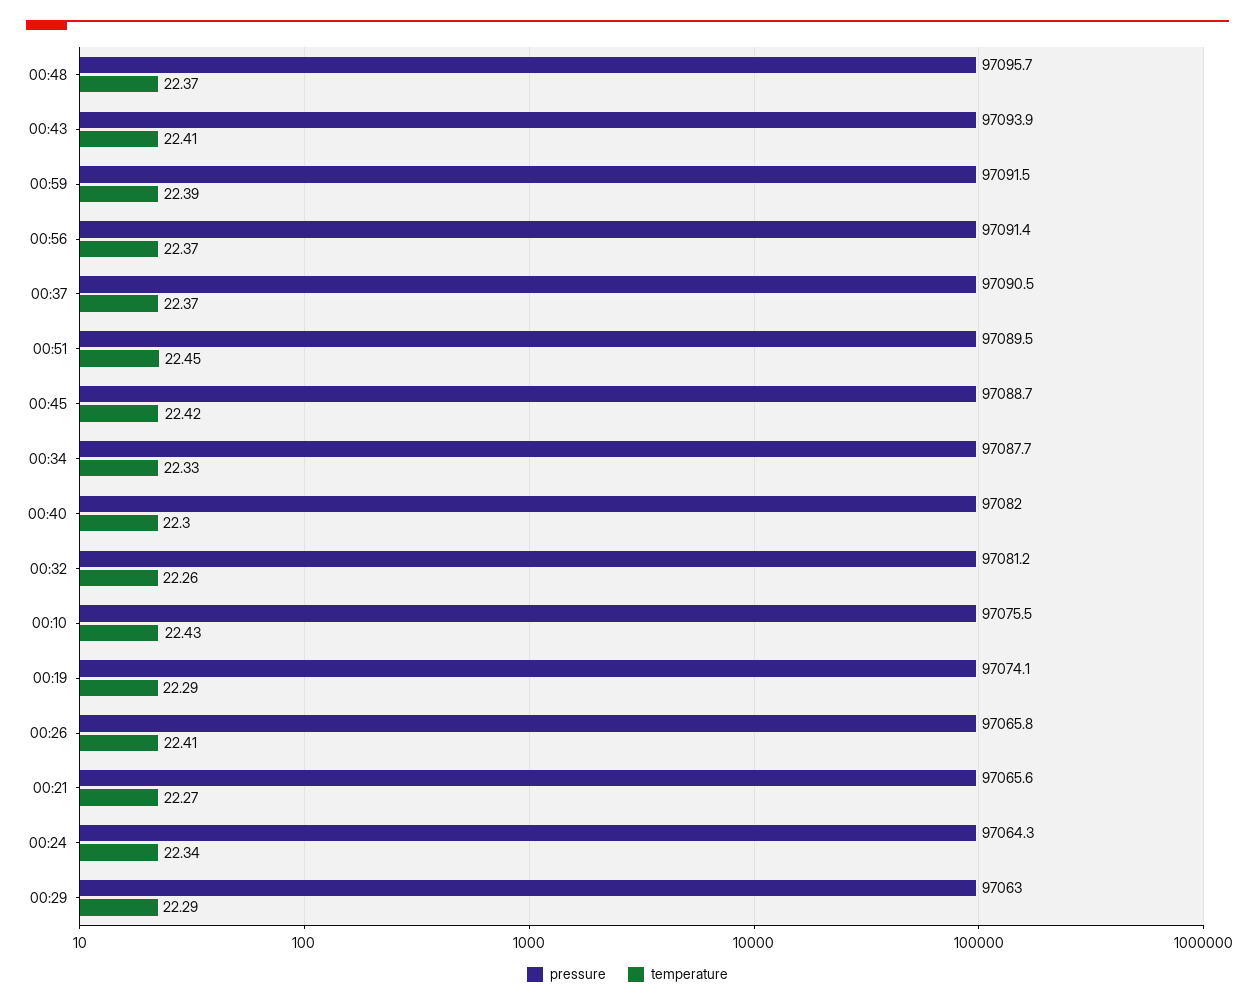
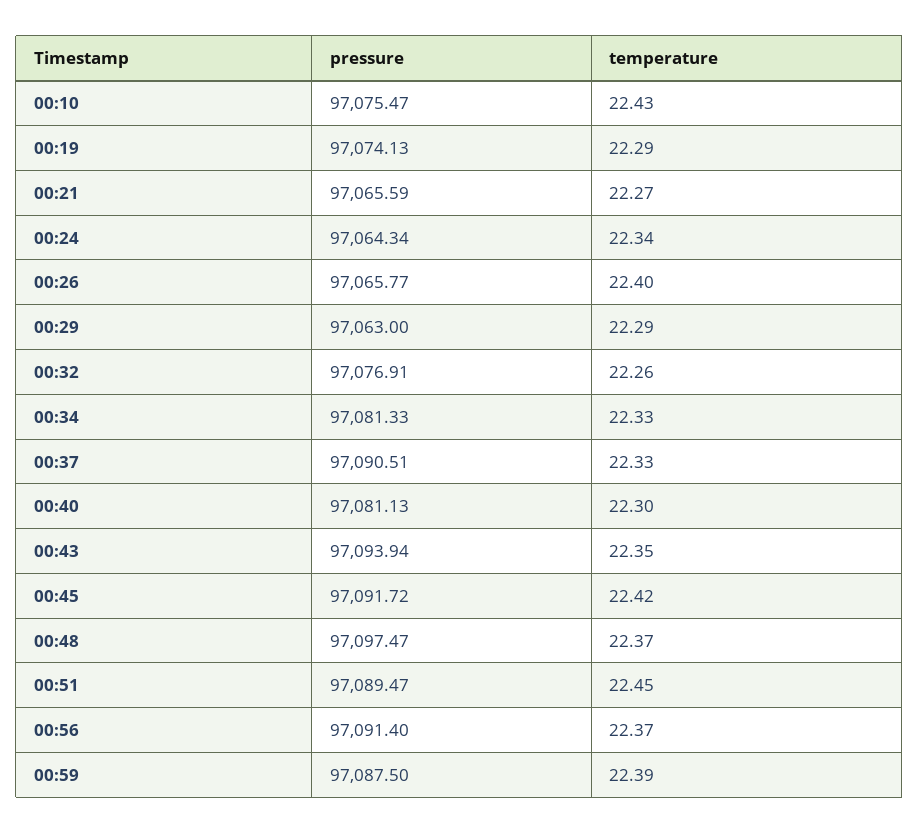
  {
    "pressure": {
-     "00:48": 97095.7,
+     "00:48": 97097.47,
      "00:43": 97093.94,
-     "00:59": 97091.5,
+     "00:59": 97087.5,
      "00:56": 97091.4,
      "00:37": 97090.51,
      "00:51": 97089.47,
-     "00:45": 97088.7,
+     "00:45": 97091.72,
-     "00:34": 97087.7,
+     "00:34": 97081.33,
-     "00:40": 97082,
+     "00:40": 97081.13,
-     "00:32": 97081.2,
+     "00:32": 97076.91,
      "00:10": 97075.47,
      "00:19": 97074.13,
      "00:26": 97065.77,
      "00:21": 97065.59,
      "00:24": 97064.34,
      "00:29": 97063
    },
    "temperature": {
      "00:48": 22.37,
-     "00:43": 22.41,
+     "00:43": 22.35,
      "00:59": 22.39,
      "00:56": 22.37,
-     "00:37": 22.37,
+     "00:37": 22.33,
      "00:51": 22.45,
      "00:45": 22.42,
      "00:34": 22.33,
      "00:40": 22.3,
      "00:32": 22.26,
      "00:10": 22.43,
      "00:19": 22.29,
-     "00:26": 22.41,
+     "00:26": 22.4,
      "00:21": 22.27,
      "00:24": 22.34,
      "00:29": 22.29
    }
  }

